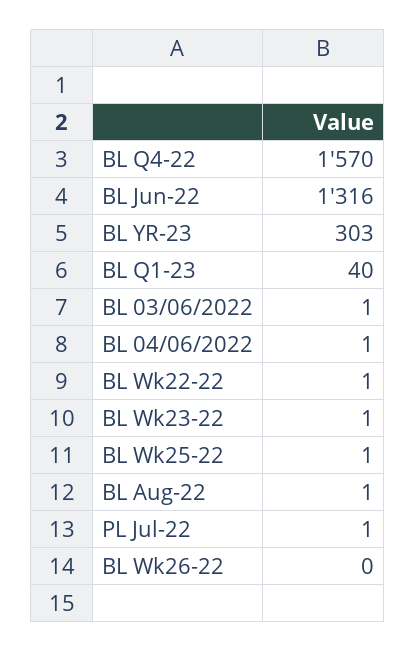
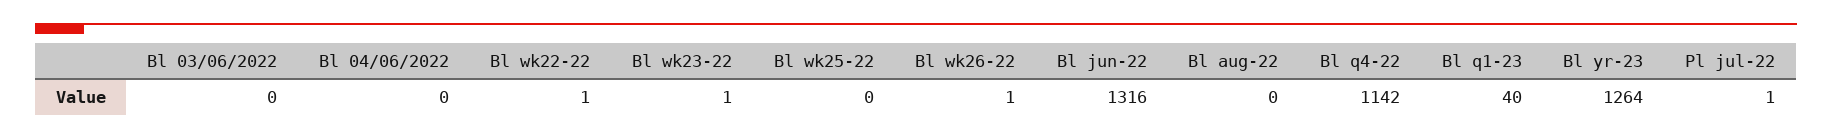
  {
-   "BL Q4-22": 1570,
+   "BL Q4-22": 1142,
    "BL Jun-22": 1316,
-   "BL YR-23": 303,
+   "BL YR-23": 1264,
    "BL Q1-23": 40,
-   "BL 03/06/2022": 1,
+   "BL 03/06/2022": 0,
-   "BL 04/06/2022": 1,
+   "BL 04/06/2022": 0,
    "BL Wk22-22": 1,
    "BL Wk23-22": 1,
-   "BL Wk25-22": 1,
+   "BL Wk25-22": 0,
-   "BL Aug-22": 1,
+   "BL Aug-22": 0,
    "PL Jul-22": 1,
-   "BL Wk26-22": 0
+   "BL Wk26-22": 1
  }

